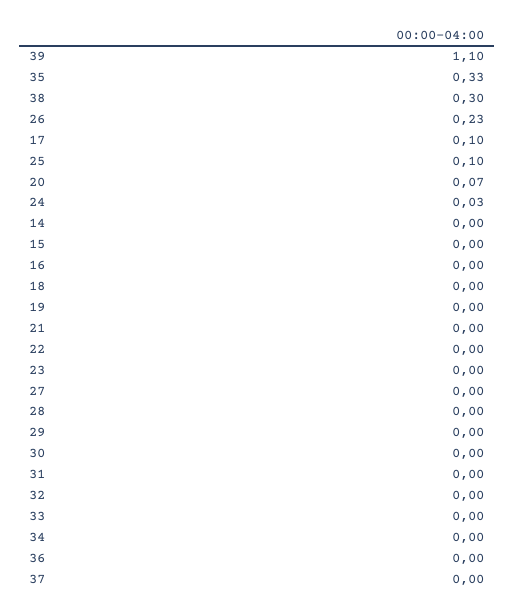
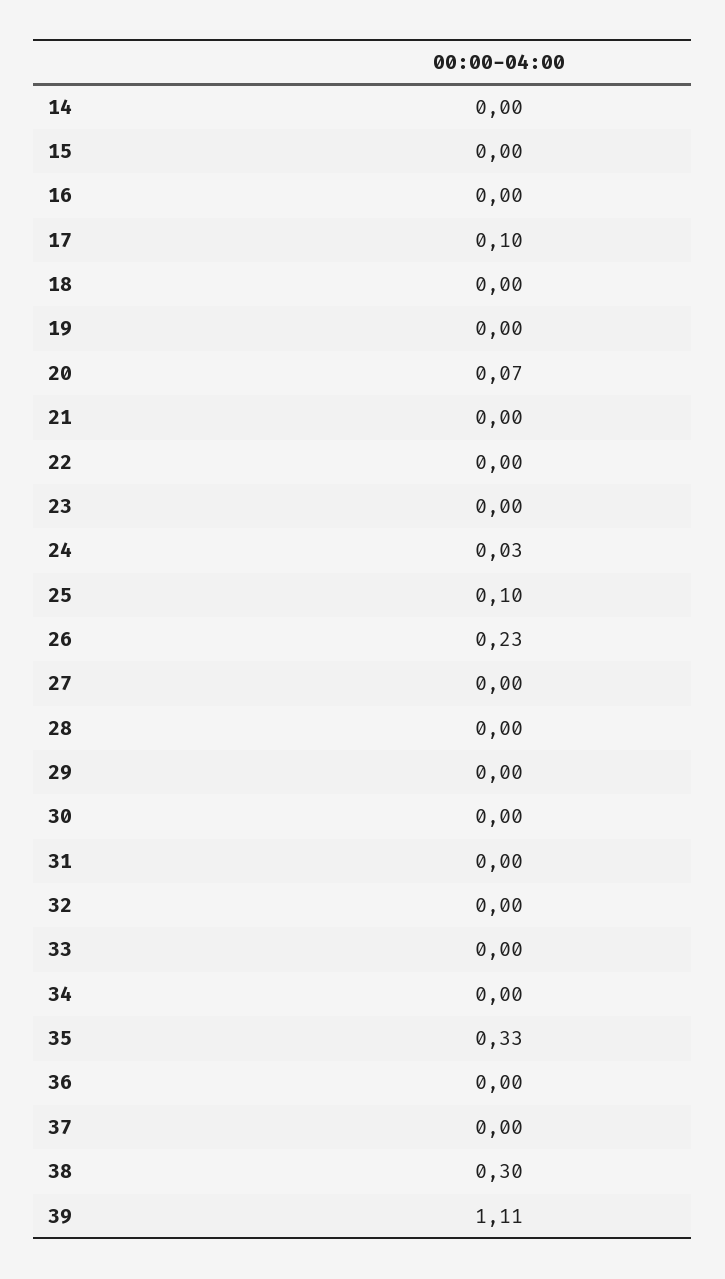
  {
-   "39": 1.1,
+   "39": 1.11,
    "35": 0.33,
    "38": 0.3,
    "26": 0.23,
    "17": 0.1,
    "25": 0.1,
    "20": 0.07,
    "24": 0.03,
    "14": 0,
    "15": 0,
    "16": 0,
    "18": 0,
    "19": 0,
    "21": 0,
    "22": 0,
    "23": 0,
    "27": 0,
    "28": 0,
    "29": 0,
    "30": 0,
    "31": 0,
    "32": 0,
    "33": 0,
    "34": 0,
    "36": 0,
    "37": 0
  }

